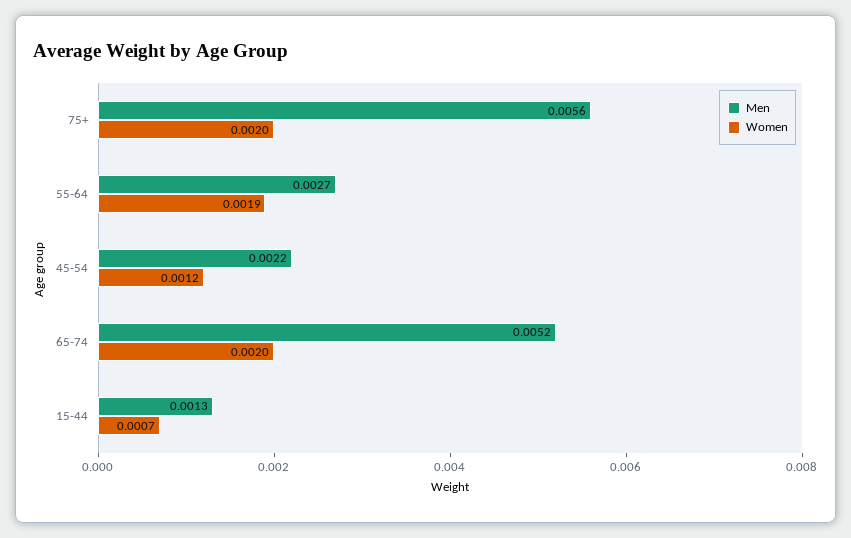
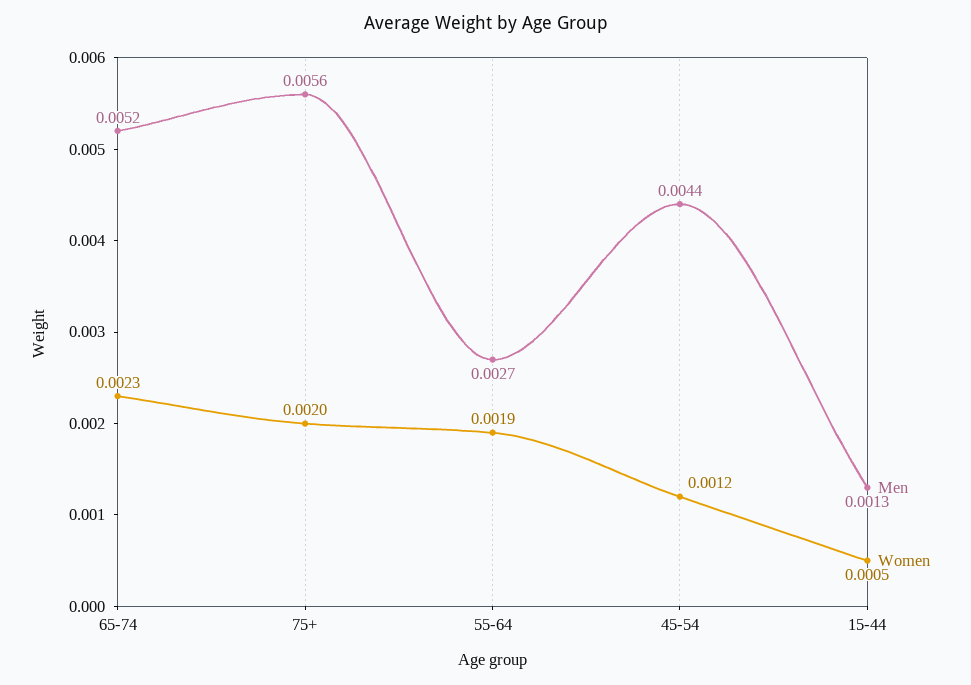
  {
    "Men": {
      "75+": 0.0056,
      "55-64": 0.0027,
-     "45-54": 0.0022,
+     "45-54": 0.0044,
      "65-74": 0.0052,
      "15-44": 0.0013
    },
    "Women": {
      "75+": 0.002,
      "55-64": 0.0019,
      "45-54": 0.0012,
-     "65-74": 0.002,
+     "65-74": 0.0023,
-     "15-44": 0.0007
+     "15-44": 0.0005
    }
  }

